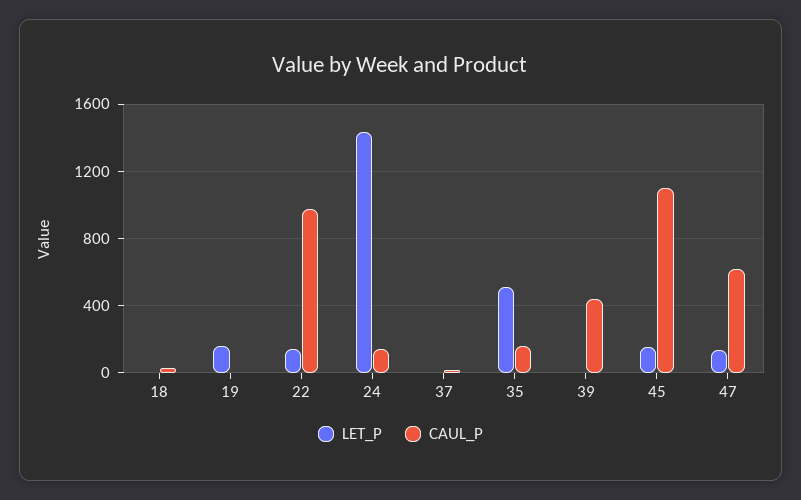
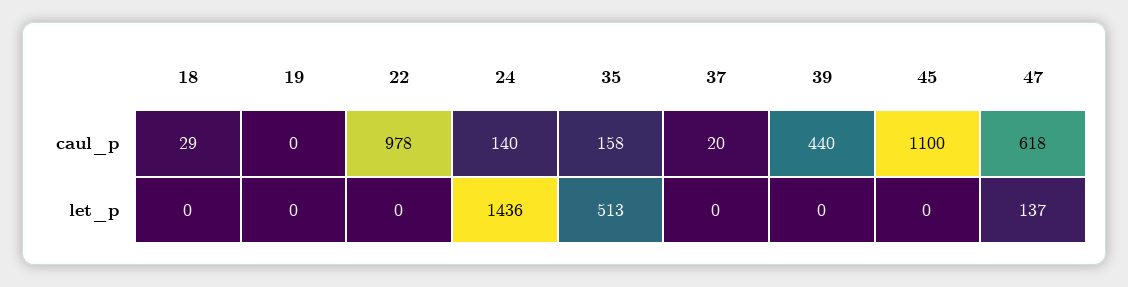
  {
    "LET_P": {
      "18": 0,
-     "19": 150,
+     "19": 0,
-     "22": 150,
+     "22": 0,
      "24": 1436,
      "37": 0,
      "35": 513,
      "39": 0,
-     "45": 150,
+     "45": 0,
      "47": 137
    },
    "CAUL_P": {
      "18": 29,
      "19": 0,
      "22": 978,
      "24": 140,
      "37": 20,
      "35": 158,
      "39": 440,
      "45": 1100,
      "47": 618
    }
  }

